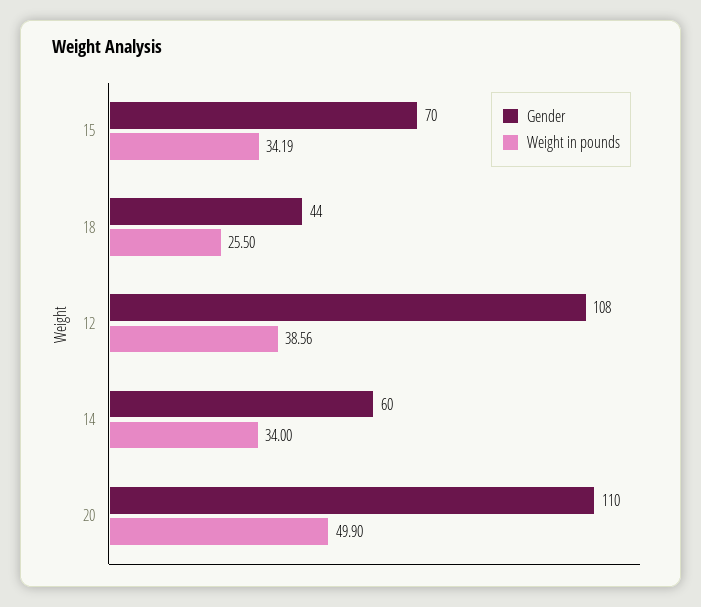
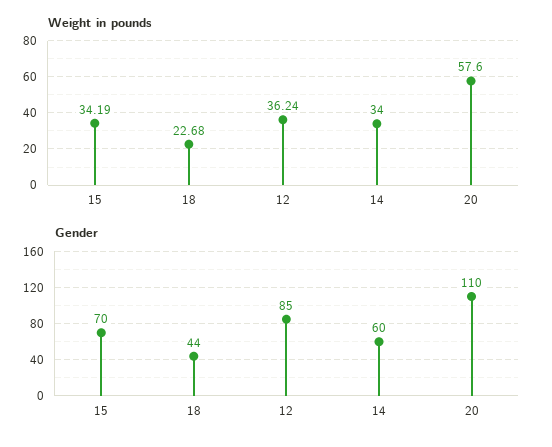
  {
    "Gender": {
      "15": 70,
      "18": 44,
-     "12": 108,
+     "12": 85,
      "14": 60,
      "20": 110
    },
    "Weight in pounds": {
      "15": 34.19,
-     "18": 25.5,
+     "18": 22.68,
-     "12": 38.56,
+     "12": 36.24,
      "14": 34,
-     "20": 49.9
+     "20": 57.6
    }
  }

